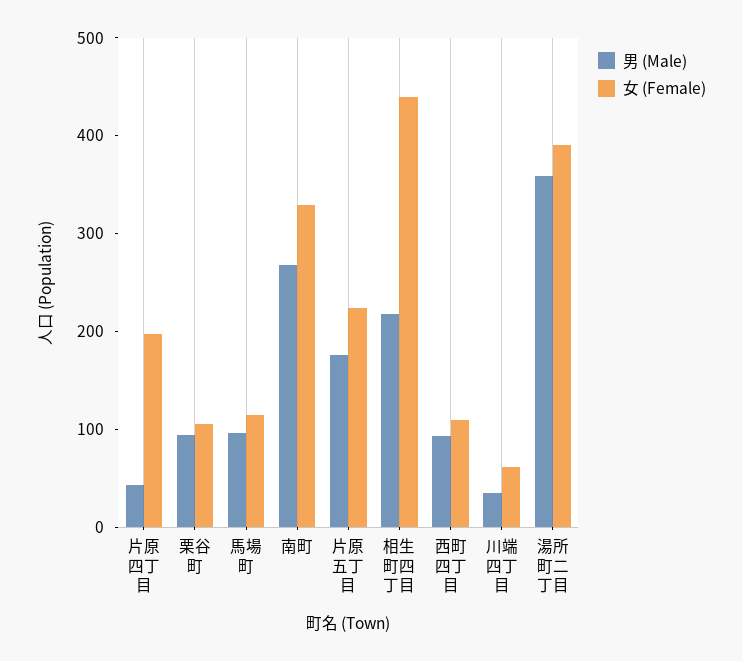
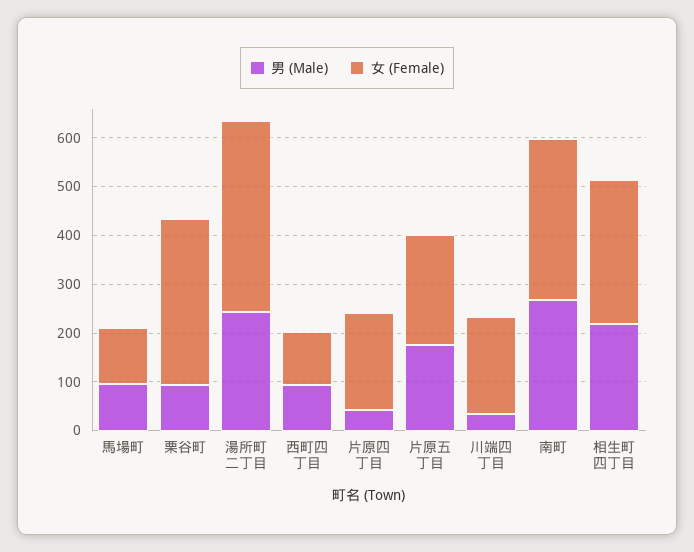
  {
    "男 (Male)": {
      "片原四丁目": 40,
      "栗谷町": 100,
      "馬場町": 100,
      "南町": 260,
      "片原五丁目": 180,
      "相生町四丁目": 220,
      "西町四丁目": 100,
      "川端四丁目": 40,
-     "湯所町二丁目": 360
+     "湯所町二丁目": 240
    },
    "女 (Female)": {
      "片原四丁目": 200,
-     "栗谷町": 100,
+     "栗谷町": 340,
      "馬場町": 120,
      "南町": 320,
      "片原五丁目": 220,
-     "相生町四丁目": 440,
+     "相生町四丁目": 300,
      "西町四丁目": 100,
-     "川端四丁目": 60,
+     "川端四丁目": 200,
      "湯所町二丁目": 400
    }
  }

